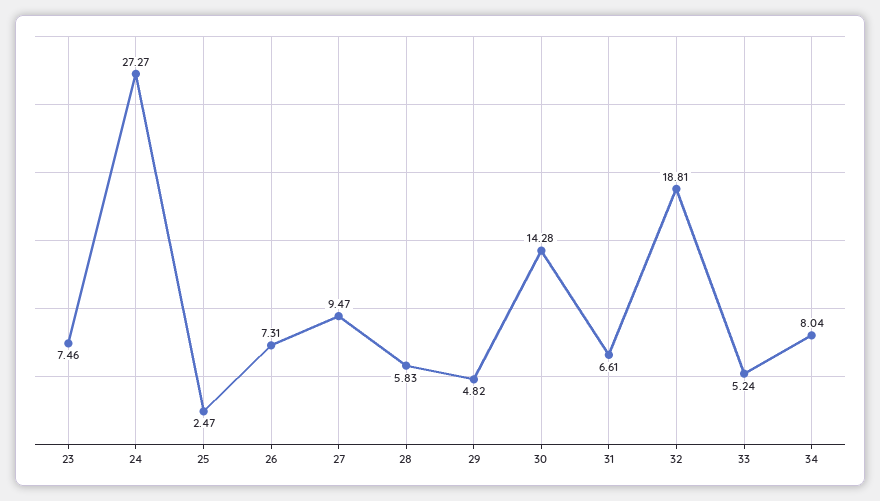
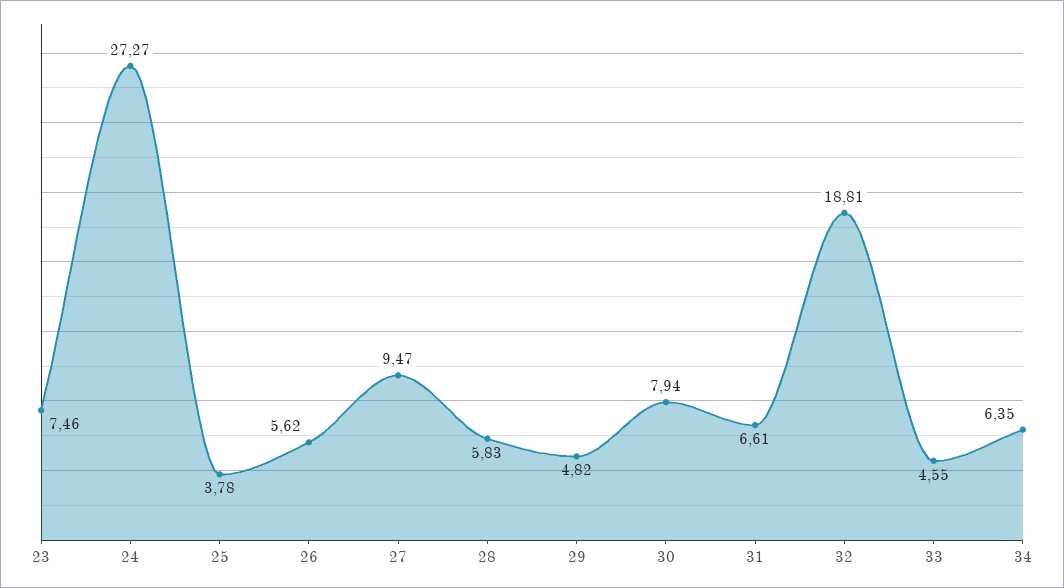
  {
    "23": 7.46,
    "24": 27.27,
-   "25": 2.47,
+   "25": 3.78,
-   "26": 7.31,
+   "26": 5.62,
    "27": 9.47,
    "28": 5.83,
    "29": 4.82,
-   "30": 14.28,
+   "30": 7.94,
    "31": 6.61,
    "32": 18.81,
-   "33": 5.24,
+   "33": 4.55,
-   "34": 8.04
+   "34": 6.35
  }

